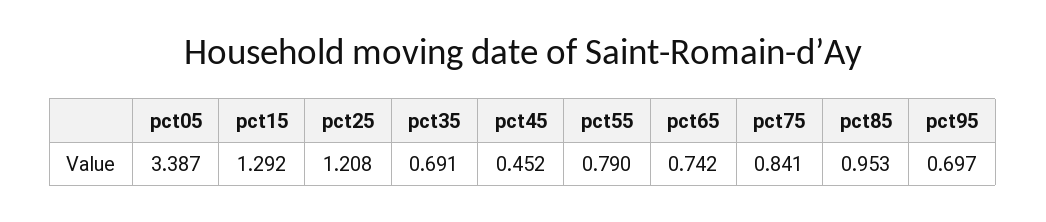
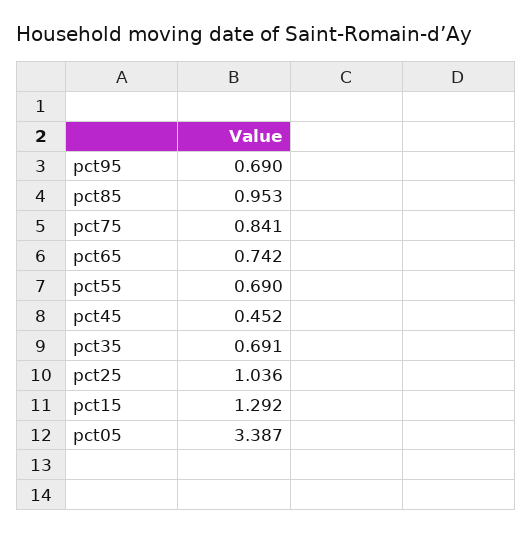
  {
    "pct05": 3.387,
    "pct15": 1.292,
-   "pct25": 1.208,
+   "pct25": 1.036,
    "pct35": 0.691,
    "pct45": 0.452,
-   "pct55": 0.79,
+   "pct55": 0.69,
    "pct65": 0.742,
    "pct75": 0.841,
    "pct85": 0.953,
-   "pct95": 0.697
+   "pct95": 0.69
  }

